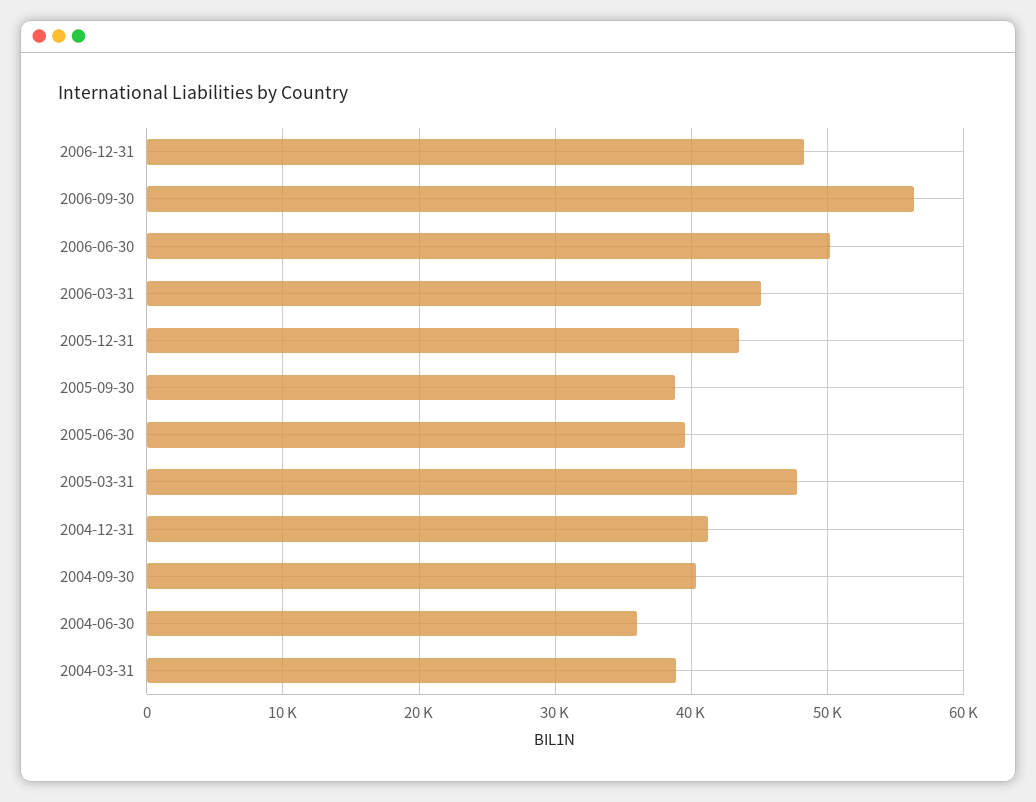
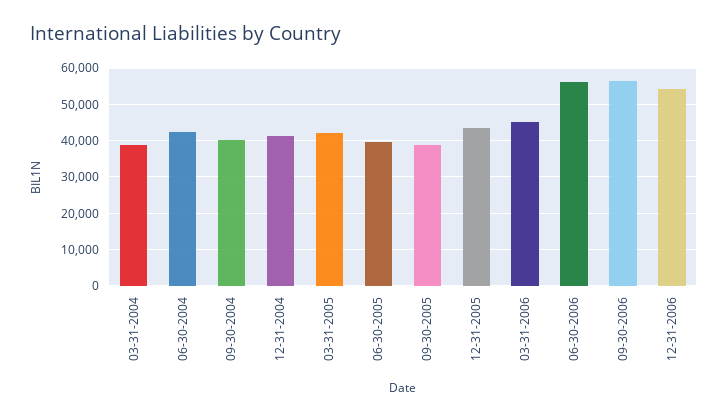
  {
-   "2006-12-31": 48000,
+   "2006-12-31": 54000,
    "2006-09-30": 56000,
-   "2006-06-30": 50000,
+   "2006-06-30": 56000,
    "2006-03-31": 45000,
    "2005-12-31": 43000,
    "2005-09-30": 39000,
    "2005-06-30": 40000,
-   "2005-03-31": 48000,
+   "2005-03-31": 42000,
    "2004-12-31": 41000,
    "2004-09-30": 40000,
-   "2004-06-30": 36000,
+   "2004-06-30": 42000,
    "2004-03-31": 39000
  }

